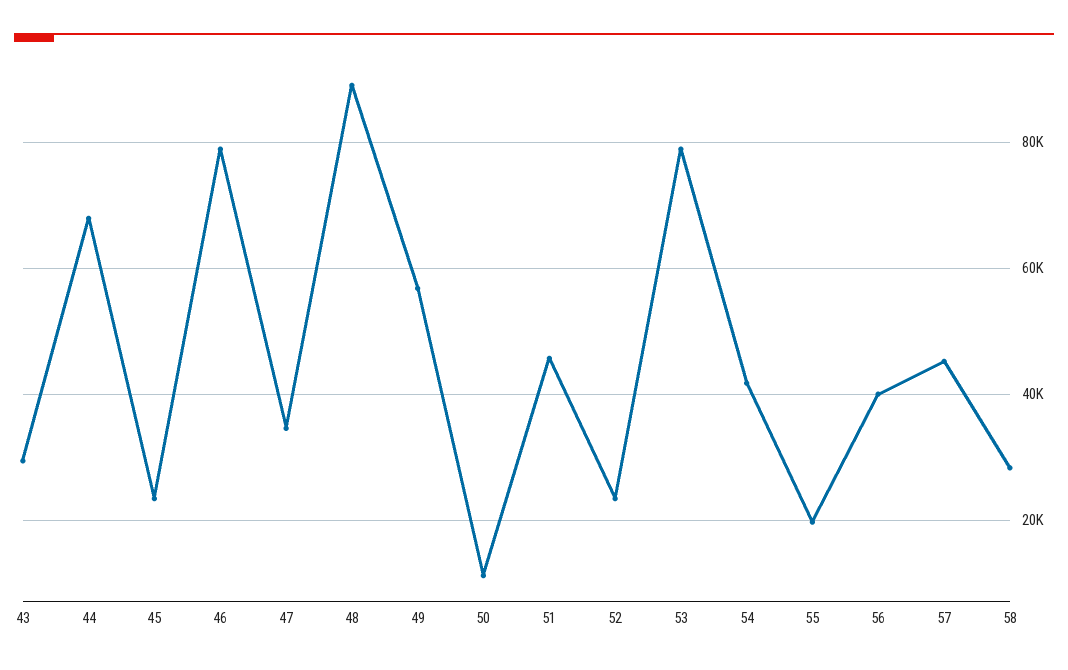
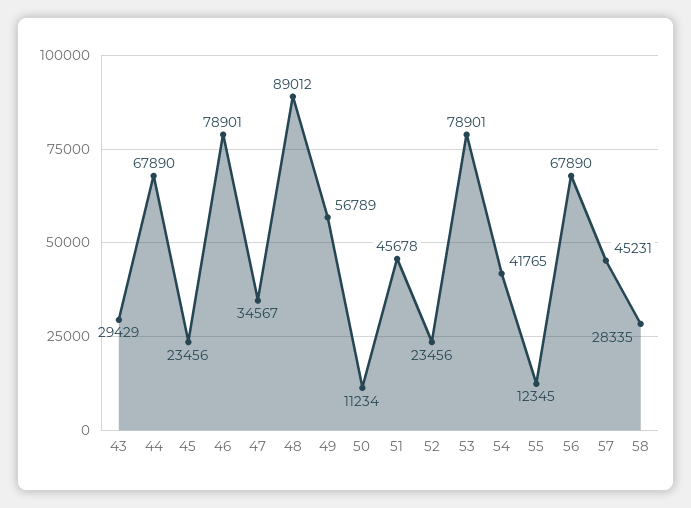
  {
    "43": 29429,
    "44": 67890,
    "45": 23456,
    "46": 78901,
    "47": 34567,
    "48": 89012,
    "49": 56789,
    "50": 11234,
    "51": 45678,
    "52": 23456,
    "53": 78901,
    "54": 41765,
-   "55": 20000,
+   "55": 12345,
-   "56": 40000,
+   "56": 67890,
    "57": 45231,
    "58": 28335
  }

